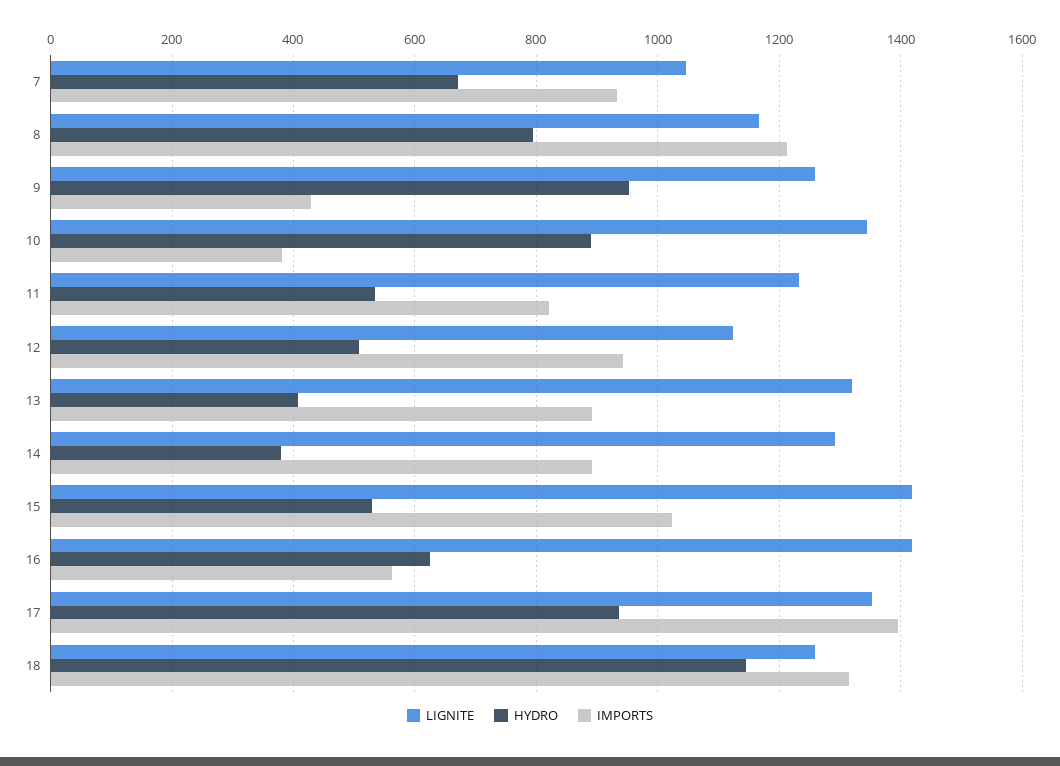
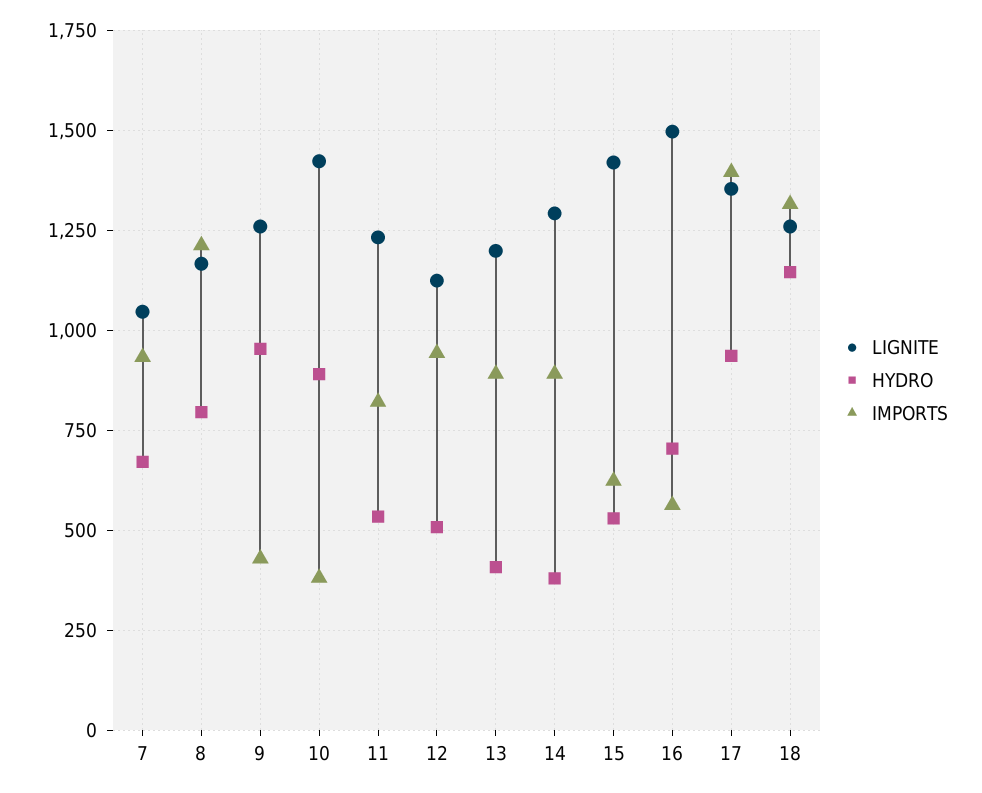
  {
    "LIGNITE": {
      "7": 1040,
      "8": 1160,
      "9": 1260,
-     "10": 1340,
+     "10": 1425,
      "11": 1240,
      "12": 1120,
-     "13": 1320,
+     "13": 1200,
      "14": 1300,
      "15": 1420,
-     "16": 1420,
+     "16": 1500,
      "17": 1360,
      "18": 1260
    },
    "HYDRO": {
      "7": 680,
      "8": 800,
      "9": 960,
      "10": 900,
      "11": 540,
      "12": 500,
      "13": 400,
      "14": 380,
      "15": 540,
-     "16": 620,
+     "16": 700,
      "17": 940,
      "18": 1140
    },
    "IMPORTS": {
      "7": 940,
      "8": 1220,
      "9": 420,
      "10": 380,
      "11": 820,
      "12": 940,
      "13": 900,
      "14": 900,
-     "15": 1020,
+     "15": 625,
      "16": 560,
      "17": 1400,
      "18": 1320
    }
  }

